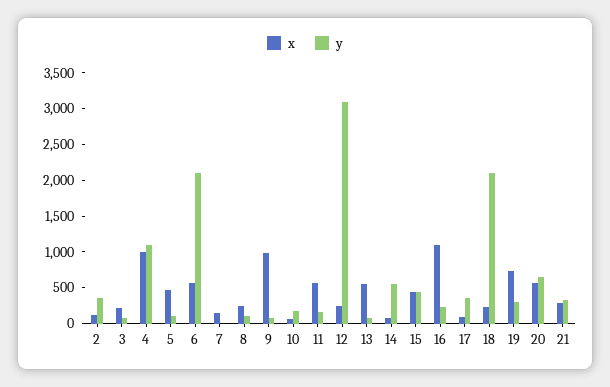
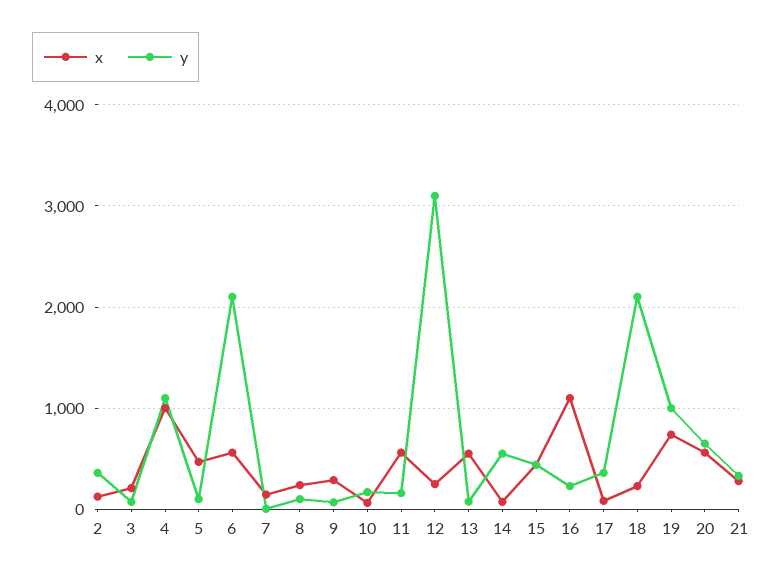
  {
    "x": {
      "2": 100,
      "3": 200,
      "4": 1000,
      "5": 500,
      "6": 600,
      "7": 100,
      "8": 200,
-     "9": 1000,
+     "9": 300,
      "10": 100,
      "11": 600,
      "12": 300,
      "13": 600,
      "14": 100,
      "15": 400,
      "16": 1100,
      "17": 100,
      "18": 200,
      "19": 700,
      "20": 600,
      "21": 300
    },
    "y": {
      "2": 400,
      "3": 100,
      "4": 1100,
      "5": 100,
      "6": 2100,
      "7": 0,
      "8": 100,
      "9": 100,
      "10": 200,
      "11": 200,
      "12": 3100,
      "13": 100,
      "14": 600,
      "15": 400,
      "16": 200,
      "17": 400,
      "18": 2100,
-     "19": 250,
+     "19": 1000,
      "20": 700,
      "21": 300
    }
  }

